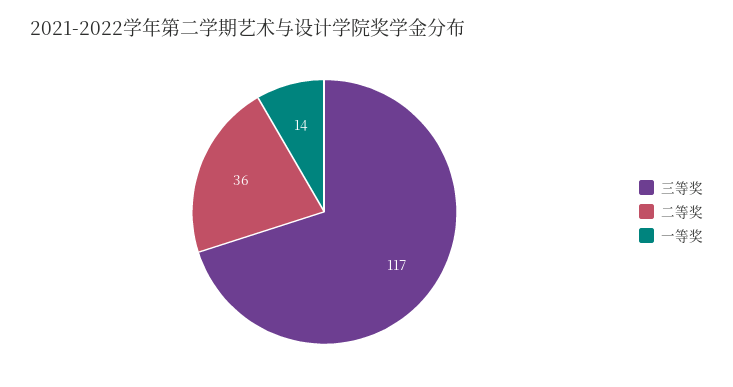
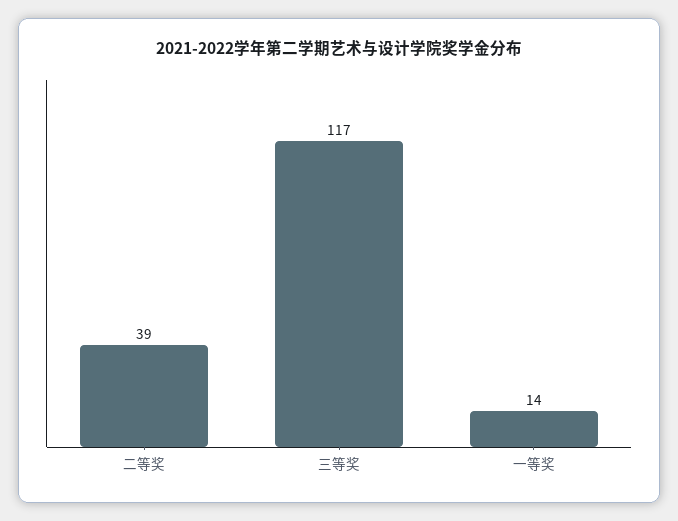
  {
    "三等奖": 117,
-   "二等奖": 36,
+   "二等奖": 39,
    "一等奖": 14
  }

